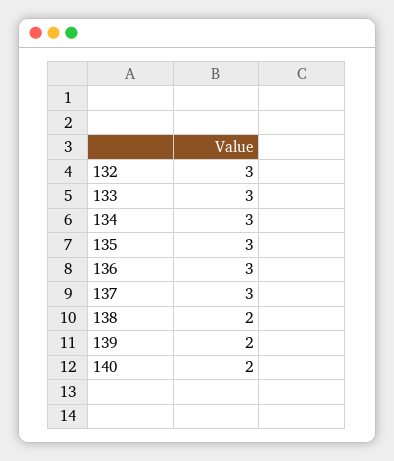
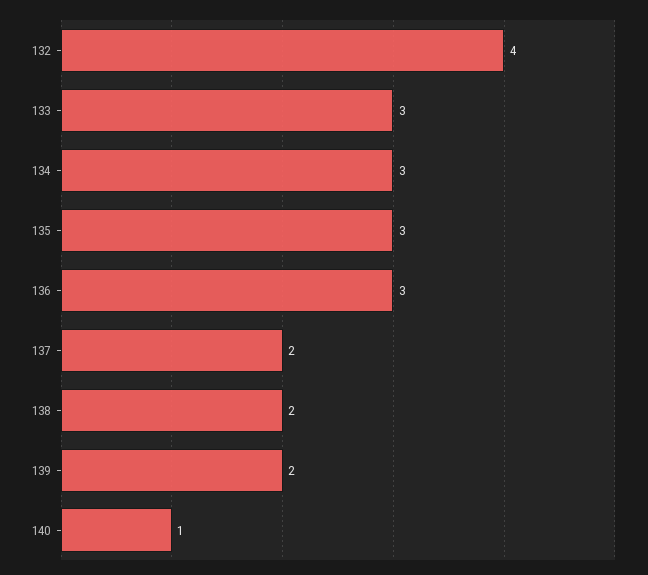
  {
-   "132": 3,
+   "132": 4,
    "133": 3,
    "134": 3,
    "135": 3,
    "136": 3,
-   "137": 3,
+   "137": 2,
    "138": 2,
    "139": 2,
-   "140": 2
+   "140": 1
  }

